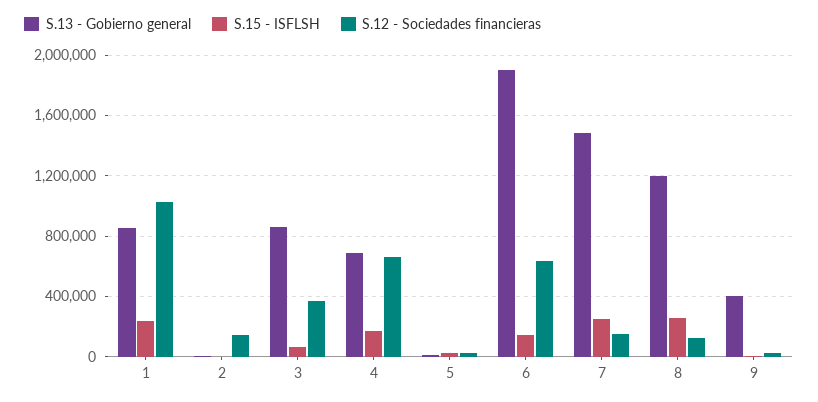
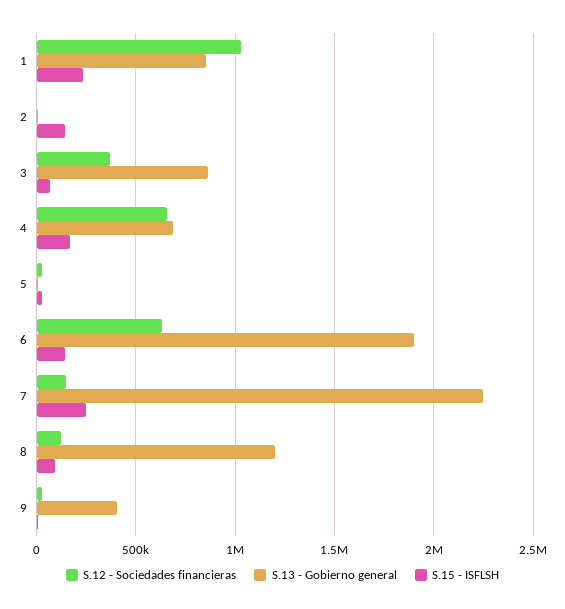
  {
    "S.13 - Gobierno general": {
      "1": 850000,
      "2": 0,
      "3": 850000,
      "4": 700000,
      "5": 0,
      "6": 1900000,
-     "7": 1500000,
+     "7": 2250000,
      "8": 1200000,
      "9": 400000
    },
    "S.15 - ISFLSH": {
      "1": 250000,
-     "2": 0,
+     "2": 150000,
      "3": 50000,
      "4": 150000,
      "5": 50000,
      "6": 150000,
      "7": 250000,
-     "8": 250000,
+     "8": 100000,
      "9": 0
    },
    "S.12 - Sociedades financieras": {
      "1": 1050000,
-     "2": 150000,
+     "2": 0,
      "3": 350000,
      "4": 650000,
      "5": 50000,
      "6": 650000,
      "7": 150000,
      "8": 100000,
      "9": 50000
    }
  }

